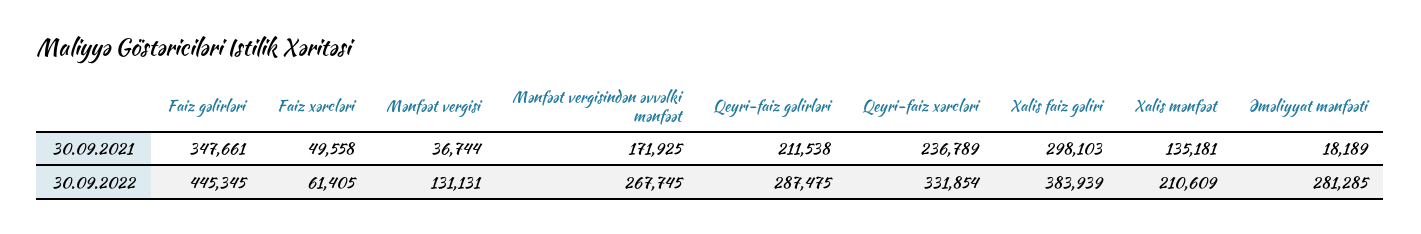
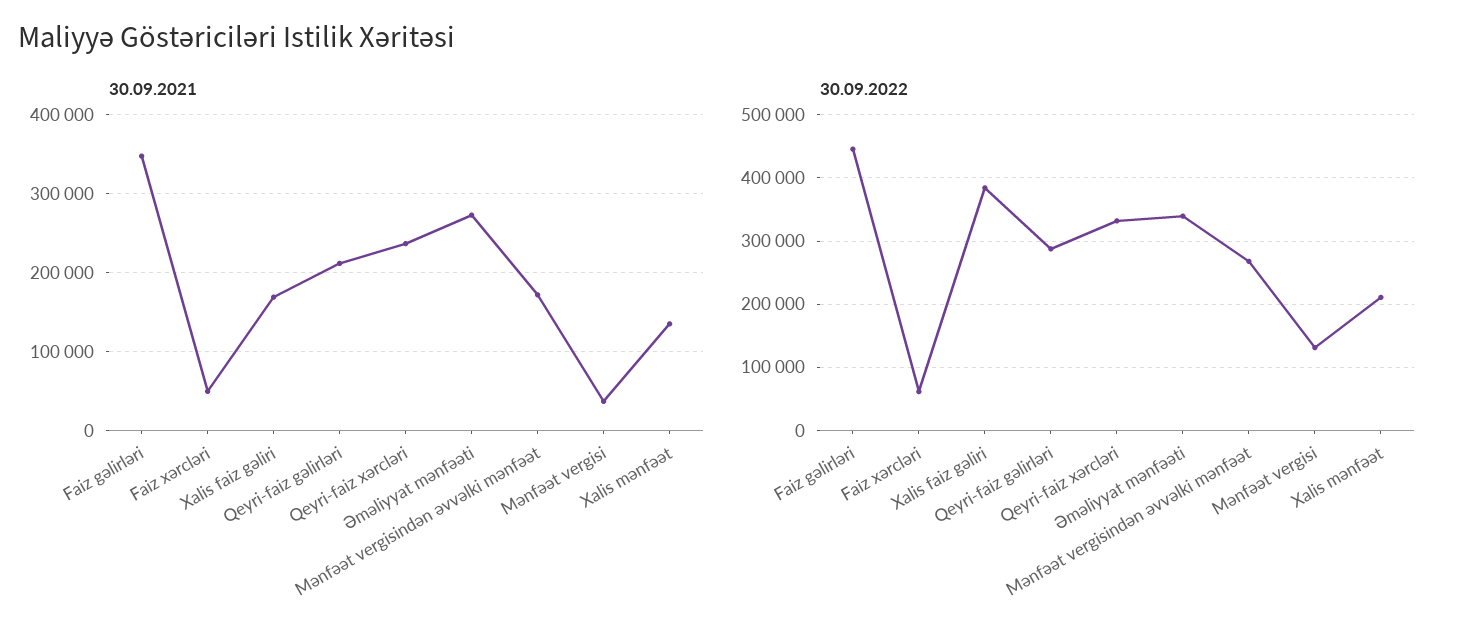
  {
    "30.09.2021": {
      "Faiz gəlirləri": 347661,
      "Faiz xərcləri": 49558,
      "Mənfəət vergisi": 36744,
      "Mənfəət vergisindən əvvəlki mənfəət": 171925,
      "Qeyri-faiz gəlirləri": 211538,
      "Qeyri-faiz xərcləri": 236789,
-     "Xalis faiz gəliri": 298103,
+     "Xalis faiz gəliri": 170000,
      "Xalis mənfəət": 135181,
-     "Əməliyyat mənfəəti": 18189
+     "Əməliyyat mənfəəti": 270000
    },
    "30.09.2022": {
      "Faiz gəlirləri": 445345,
      "Faiz xərcləri": 61405,
      "Mənfəət vergisi": 131131,
      "Mənfəət vergisindən əvvəlki mənfəət": 267745,
      "Qeyri-faiz gəlirləri": 287475,
      "Qeyri-faiz xərcləri": 331854,
      "Xalis faiz gəliri": 383939,
      "Xalis mənfəət": 210609,
-     "Əməliyyat mənfəəti": 281285
+     "Əməliyyat mənfəəti": 340000
    }
  }

